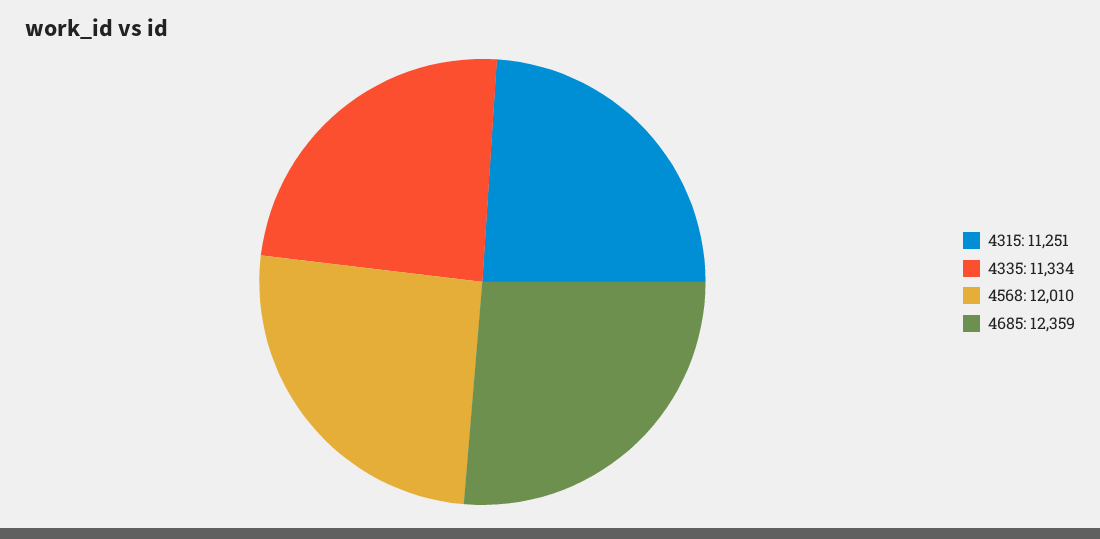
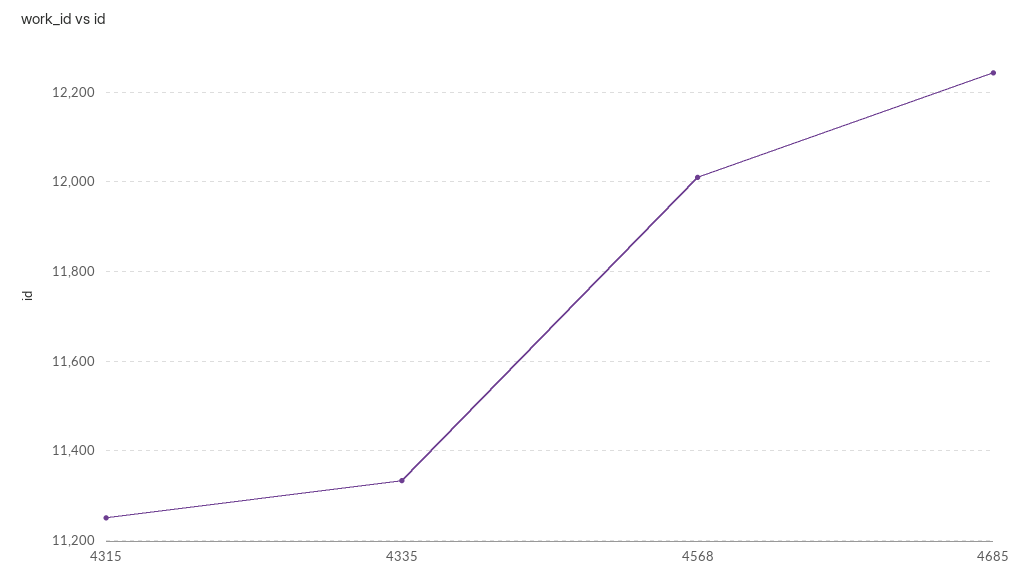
  {
    "4315": 11251,
    "4335": 11334,
    "4568": 12010,
-   "4685": 12359
+   "4685": 12240
  }

